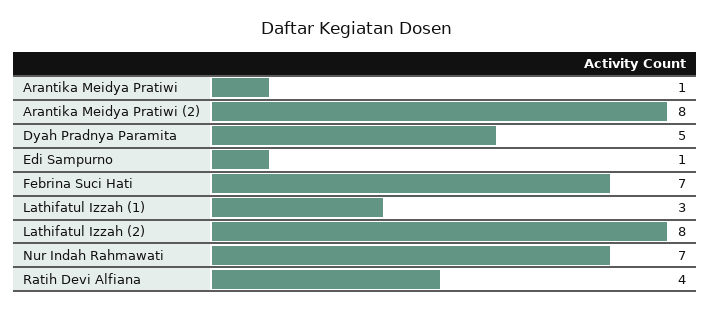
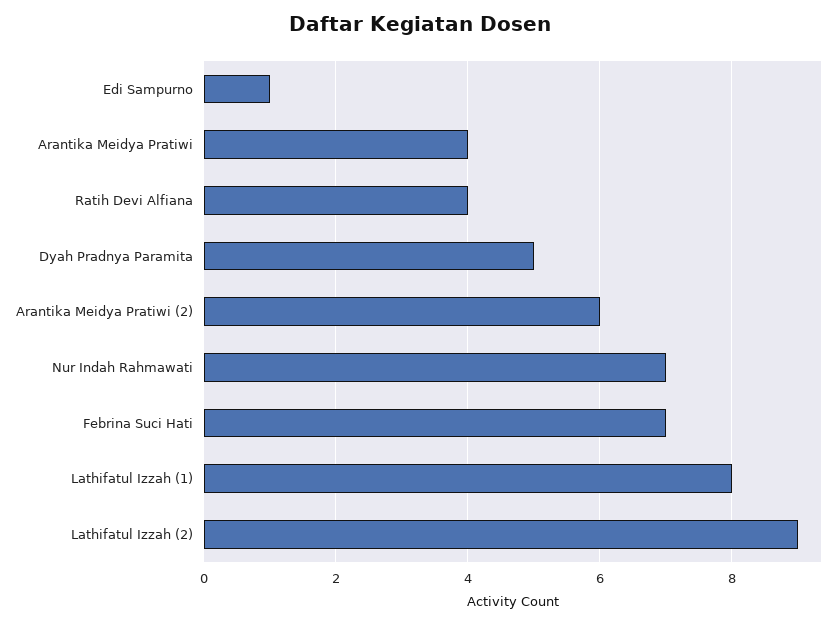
  {
-   "Arantika Meidya Pratiwi": 1,
+   "Arantika Meidya Pratiwi": 4,
-   "Arantika Meidya Pratiwi (2)": 8,
+   "Arantika Meidya Pratiwi (2)": 6,
    "Dyah Pradnya Paramita": 5,
    "Edi Sampurno": 1,
    "Febrina Suci Hati": 7,
-   "Lathifatul Izzah (1)": 3,
+   "Lathifatul Izzah (1)": 8,
-   "Lathifatul Izzah (2)": 8,
+   "Lathifatul Izzah (2)": 9,
    "Nur Indah Rahmawati": 7,
    "Ratih Devi Alfiana": 4
  }

